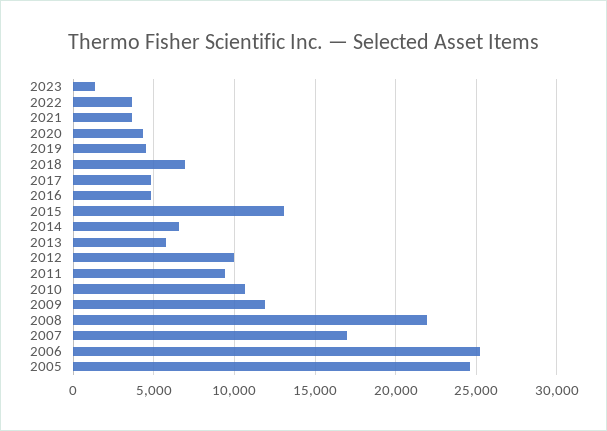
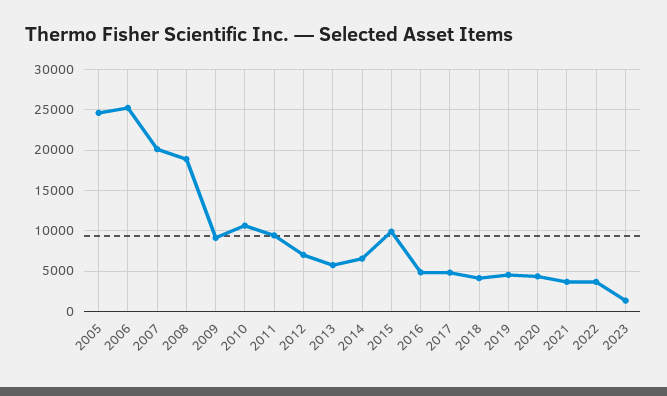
  {
    "2023": 1500,
    "2022": 3500,
    "2021": 3500,
    "2020": 4500,
    "2019": 4500,
-   "2018": 7000,
+   "2018": 4000,
    "2017": 5000,
    "2016": 5000,
-   "2015": 13000,
+   "2015": 10000,
    "2014": 6500,
    "2013": 5500,
-   "2012": 10000,
+   "2012": 7000,
    "2011": 9500,
    "2010": 10500,
-   "2009": 12000,
+   "2009": 9000,
-   "2008": 22000,
+   "2008": 19000,
-   "2007": 17000,
+   "2007": 20000,
    "2006": 25000,
    "2005": 24500
  }

